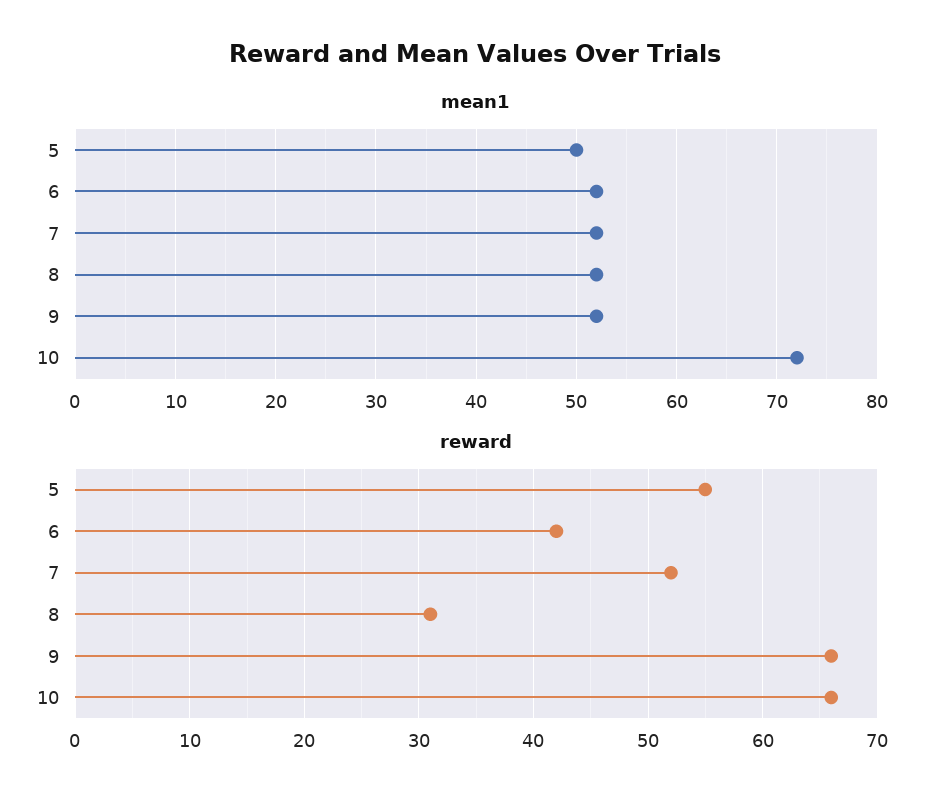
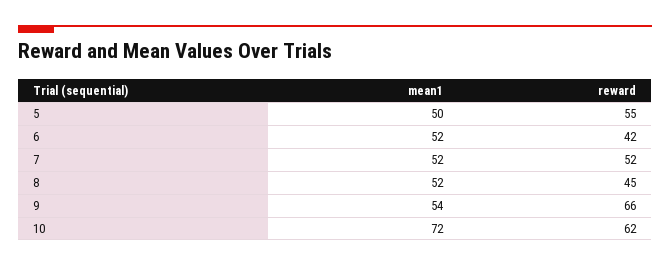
  {
    "mean1": {
      "5": 50,
      "6": 52,
      "7": 52,
      "8": 52,
-     "9": 52,
+     "9": 54,
      "10": 72
    },
    "reward": {
      "5": 55,
      "6": 42,
      "7": 52,
-     "8": 31,
+     "8": 45,
      "9": 66,
-     "10": 66
+     "10": 62
    }
  }

